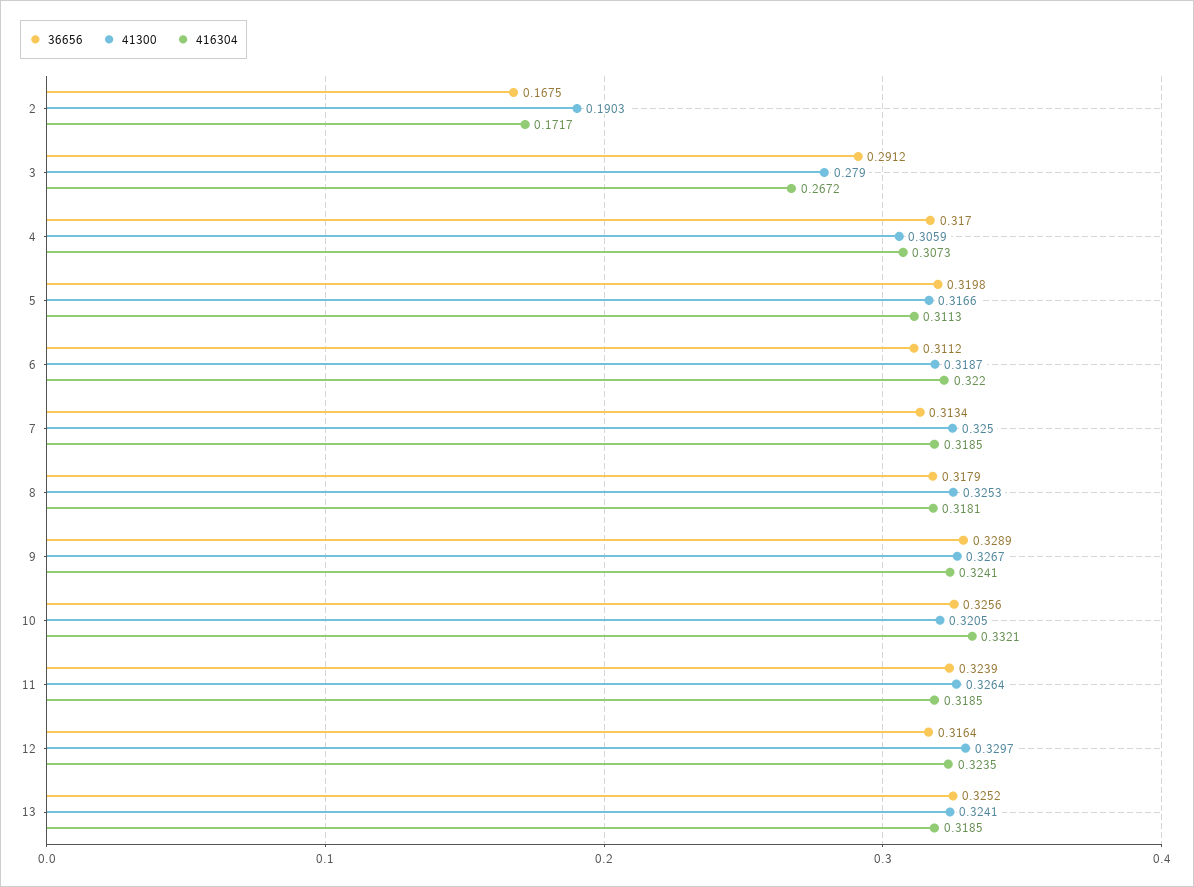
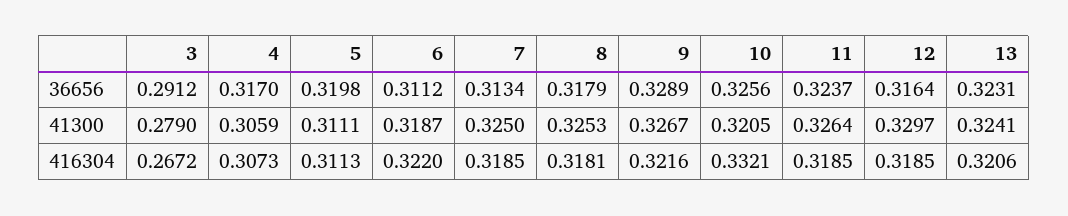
  {
    "36656": {
-     "2": 0.1675,
      "3": 0.2912,
      "4": 0.317,
      "5": 0.3198,
      "6": 0.3112,
      "7": 0.3134,
      "8": 0.3179,
      "9": 0.3289,
      "10": 0.3256,
-     "11": 0.3239,
+     "11": 0.3237,
      "12": 0.3164,
-     "13": 0.3252
+     "13": 0.3231
    },
    "41300": {
-     "2": 0.1903,
      "3": 0.279,
      "4": 0.3059,
-     "5": 0.3166,
+     "5": 0.3111,
      "6": 0.3187,
      "7": 0.325,
      "8": 0.3253,
      "9": 0.3267,
      "10": 0.3205,
      "11": 0.3264,
      "12": 0.3297,
      "13": 0.3241
    },
    "416304": {
-     "2": 0.1717,
      "3": 0.2672,
      "4": 0.3073,
      "5": 0.3113,
      "6": 0.322,
      "7": 0.3185,
      "8": 0.3181,
-     "9": 0.3241,
+     "9": 0.3216,
      "10": 0.3321,
      "11": 0.3185,
-     "12": 0.3235,
+     "12": 0.3185,
-     "13": 0.3185
+     "13": 0.3206
    }
  }

